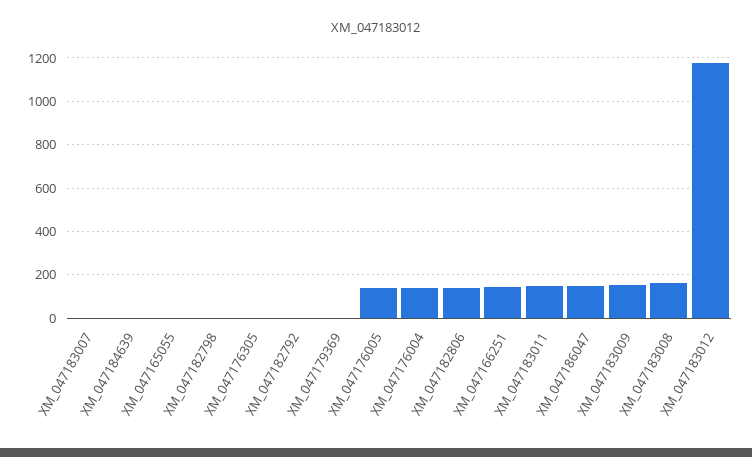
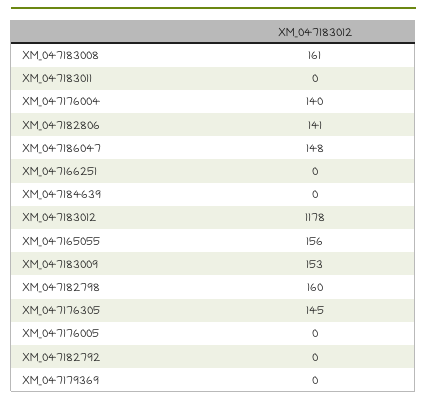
  {
-   "XM_047183007": 0,
    "XM_047184639": 0,
-   "XM_047165055": 0,
+   "XM_047165055": 156,
-   "XM_047182798": 0,
+   "XM_047182798": 160,
-   "XM_047176305": 0,
+   "XM_047176305": 145,
    "XM_047182792": 0,
    "XM_047179369": 0,
-   "XM_047176005": 150,
+   "XM_047176005": 0,
    "XM_047176004": 140,
    "XM_047182806": 141,
-   "XM_047166251": 150,
+   "XM_047166251": 0,
-   "XM_047183011": 150,
+   "XM_047183011": 0,
    "XM_047186047": 148,
    "XM_047183009": 153,
    "XM_047183008": 161,
    "XM_047183012": 1178
  }

